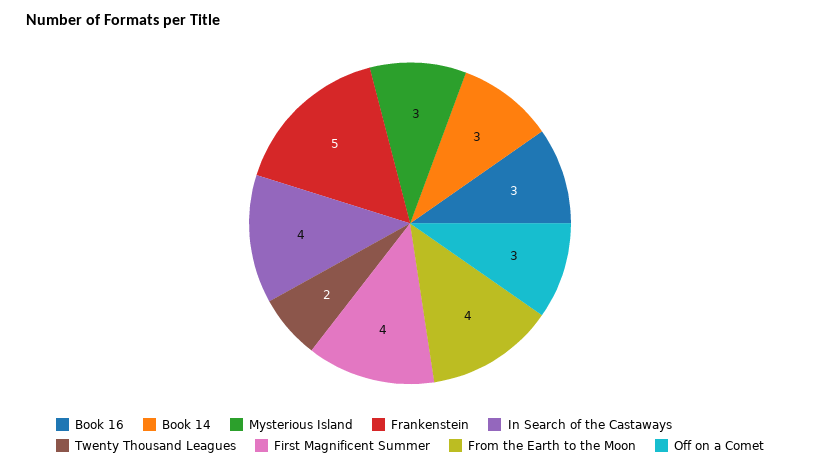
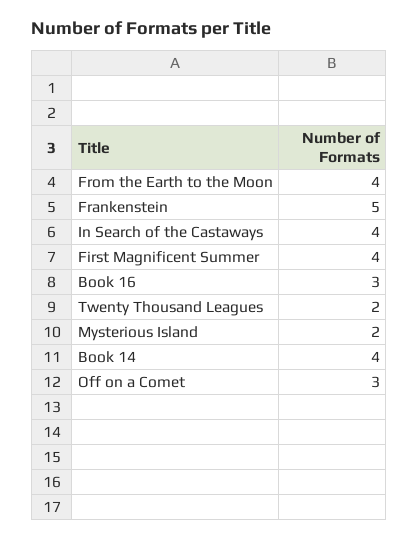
  {
    "Book 16": 3,
-   "Book 14": 3,
+   "Book 14": 4,
-   "Mysterious Island": 3,
+   "Mysterious Island": 2,
    "Frankenstein": 5,
    "In Search of the Castaways": 4,
    "Twenty Thousand Leagues": 2,
    "First Magnificent Summer": 4,
    "From the Earth to the Moon": 4,
    "Off on a Comet": 3
  }

